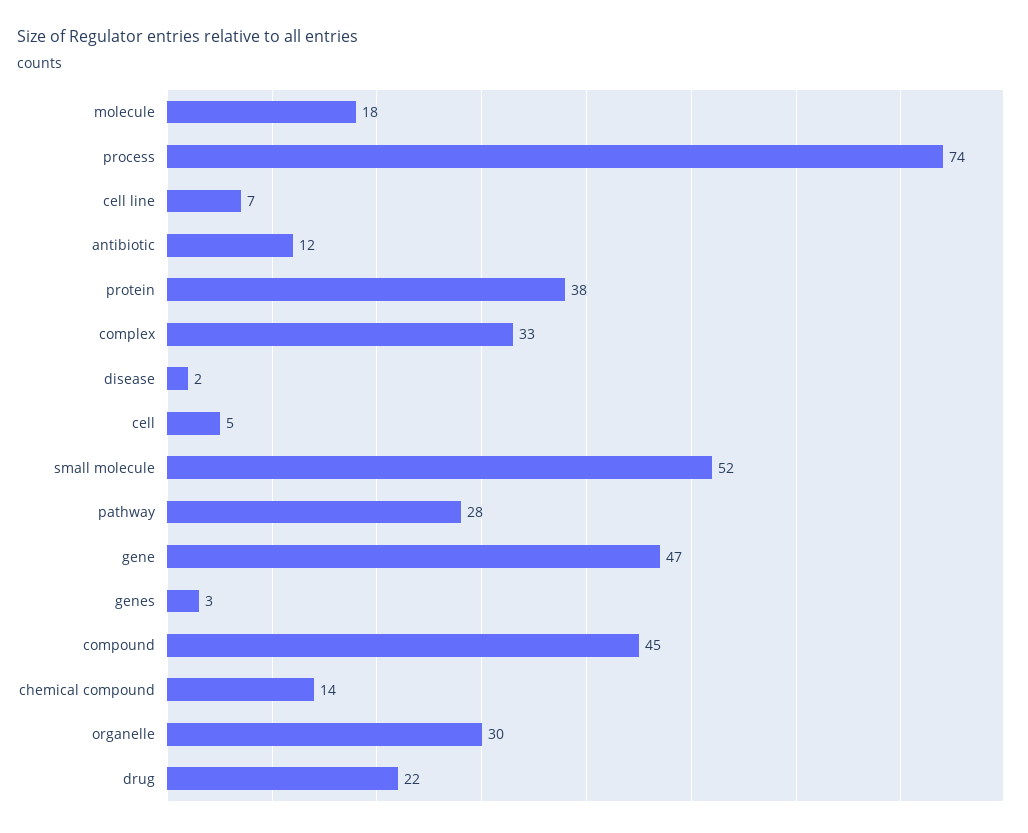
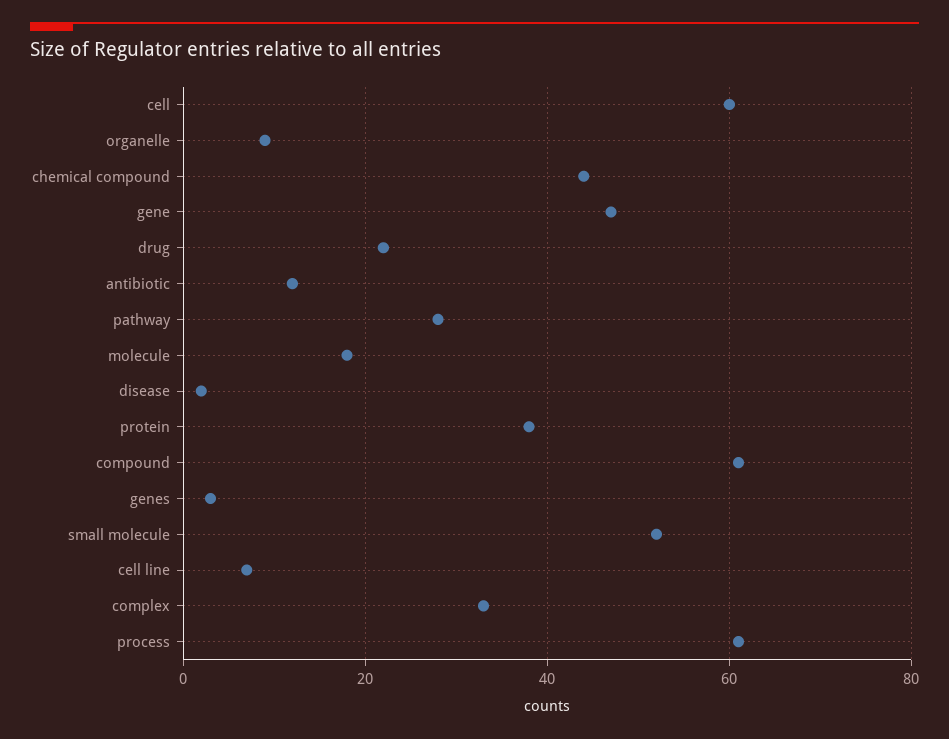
  {
    "molecule": 18,
-   "process": 74,
+   "process": 60,
    "cell line": 7,
    "antibiotic": 12,
    "protein": 38,
    "complex": 33,
    "disease": 2,
-   "cell": 5,
+   "cell": 60,
    "small molecule": 52,
    "pathway": 28,
    "gene": 47,
    "genes": 3,
-   "compound": 45,
+   "compound": 60,
-   "chemical compound": 14,
+   "chemical compound": 45,
-   "organelle": 30,
+   "organelle": 10,
    "drug": 22
  }

